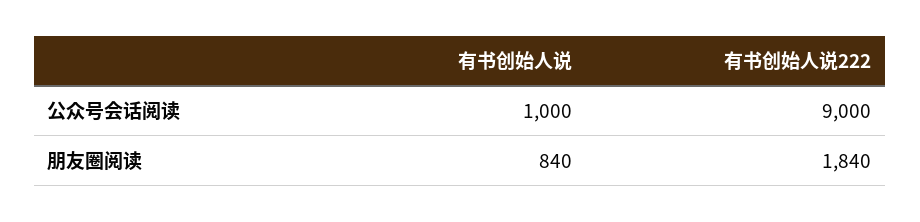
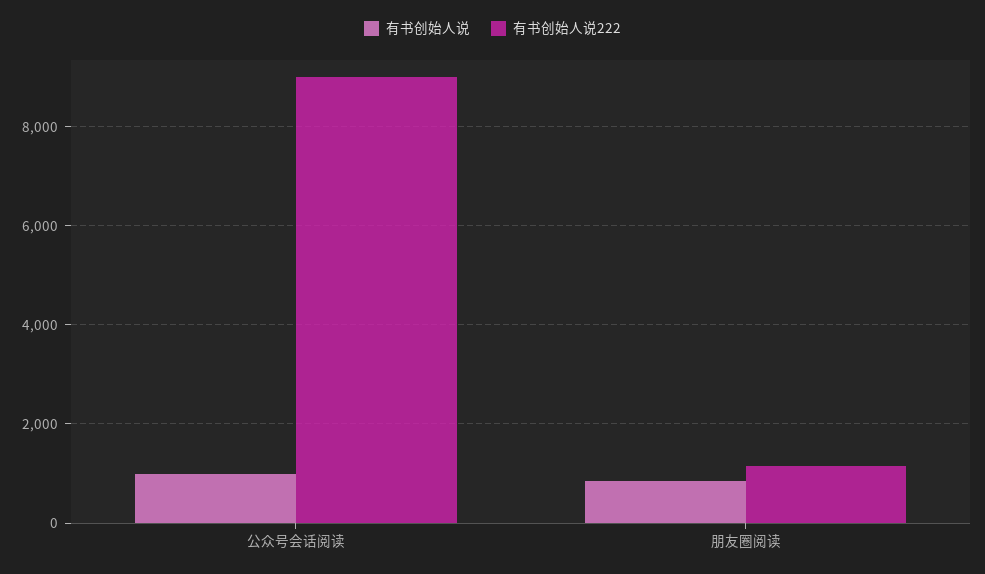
  {
    "有书创始人说": {
      "公众号会话阅读": 1000,
      "朋友圈阅读": 840
    },
    "有书创始人说222": {
      "公众号会话阅读": 9000,
-     "朋友圈阅读": 1840
+     "朋友圈阅读": 1200
    }
  }

